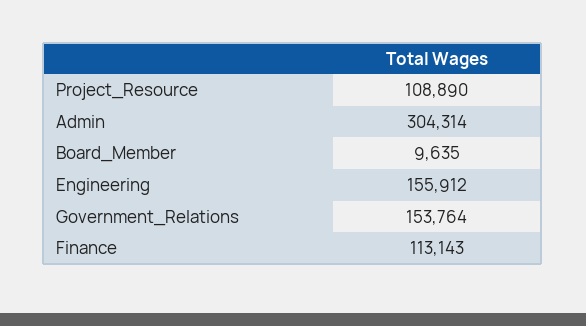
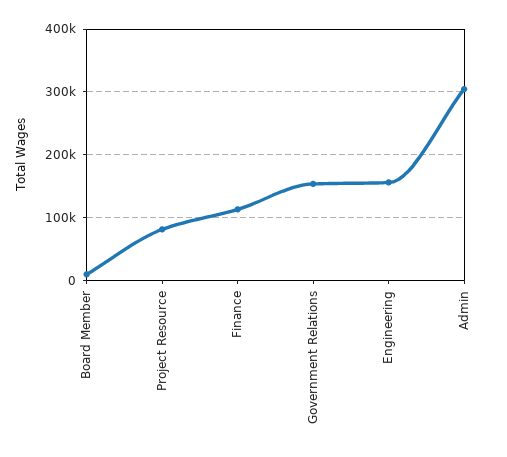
  {
-   "Project_Resource": 108890,
+   "Project_Resource": 80000,
    "Admin": 304314,
    "Board_Member": 9635,
    "Engineering": 155912,
    "Government_Relations": 153764,
    "Finance": 113143
  }

